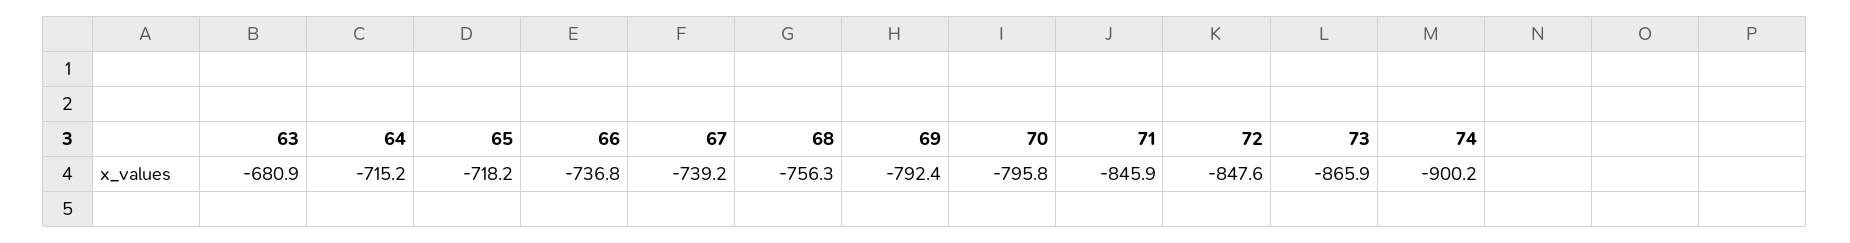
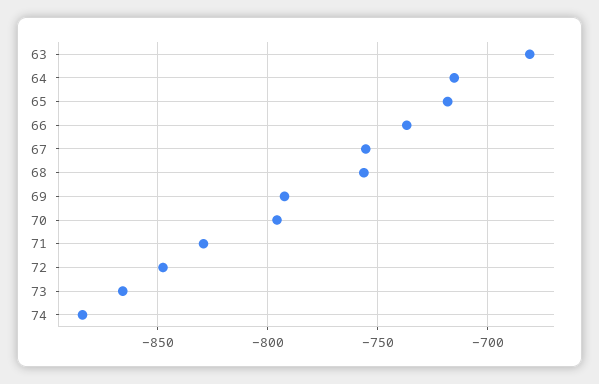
  {
    "63": -680.9,
    "64": -715.2,
    "65": -718.2,
    "66": -736.8,
-   "67": -739.2,
+   "67": -755,
    "68": -756.3,
    "69": -792.4,
    "70": -795.8,
-   "71": -845.9,
+   "71": -830,
    "72": -847.6,
    "73": -865.9,
-   "74": -900.2
+   "74": -885
  }

